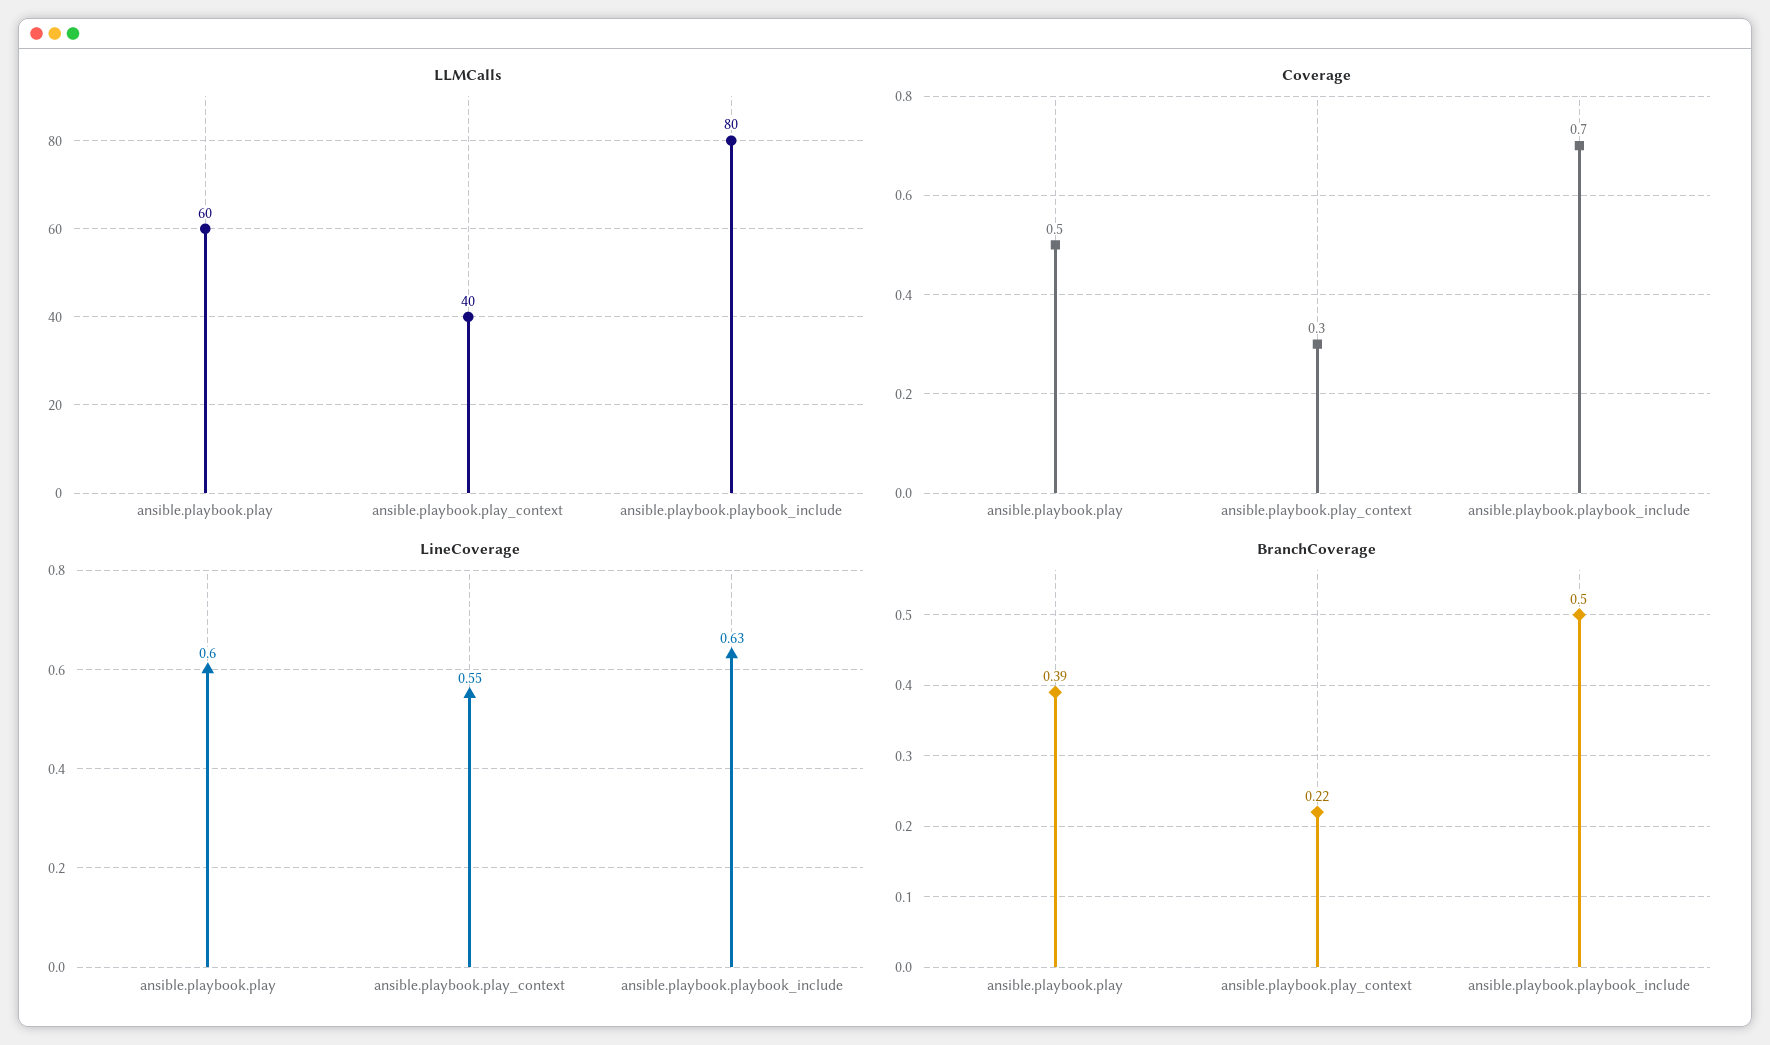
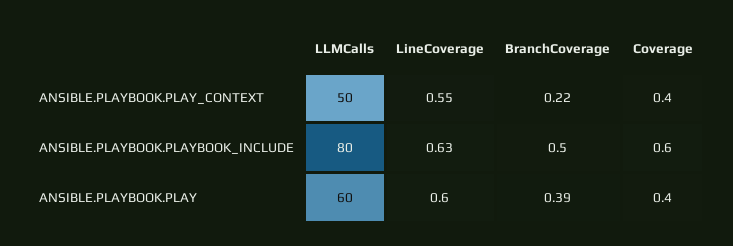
  {
    "LLMCalls": {
      "ansible.playbook.play": 60,
-     "ansible.playbook.play_context": 40,
+     "ansible.playbook.play_context": 50,
      "ansible.playbook.playbook_include": 80
    },
    "Coverage": {
-     "ansible.playbook.play": 0.5,
+     "ansible.playbook.play": 0.4,
-     "ansible.playbook.play_context": 0.3,
+     "ansible.playbook.play_context": 0.4,
-     "ansible.playbook.playbook_include": 0.7
+     "ansible.playbook.playbook_include": 0.6
    },
    "LineCoverage": {
      "ansible.playbook.play": 0.6,
      "ansible.playbook.play_context": 0.55,
      "ansible.playbook.playbook_include": 0.63
    },
    "BranchCoverage": {
      "ansible.playbook.play": 0.39,
      "ansible.playbook.play_context": 0.22,
      "ansible.playbook.playbook_include": 0.5
    }
  }

